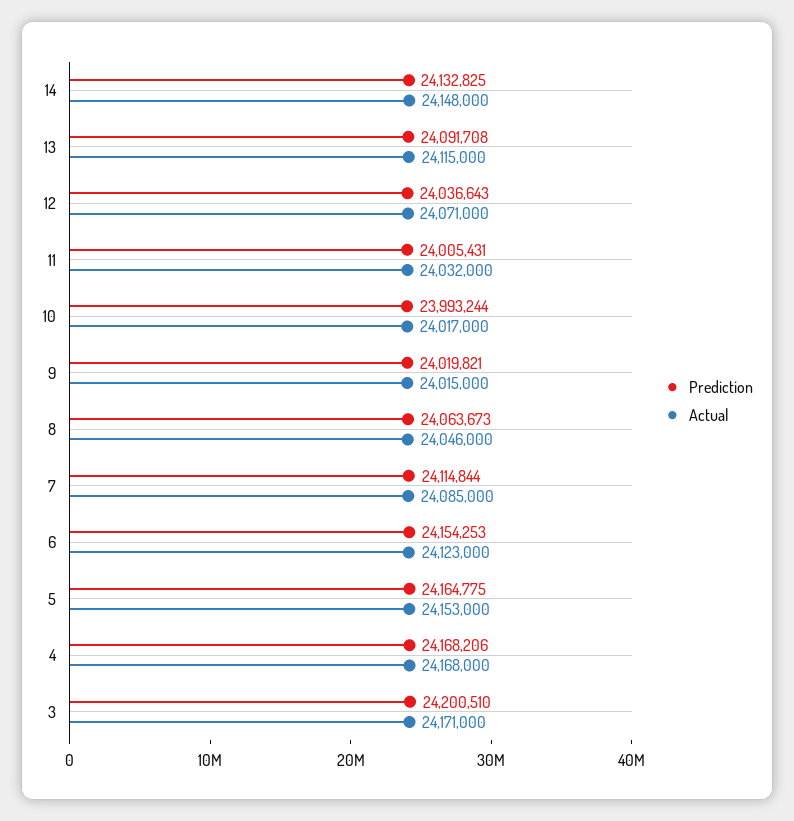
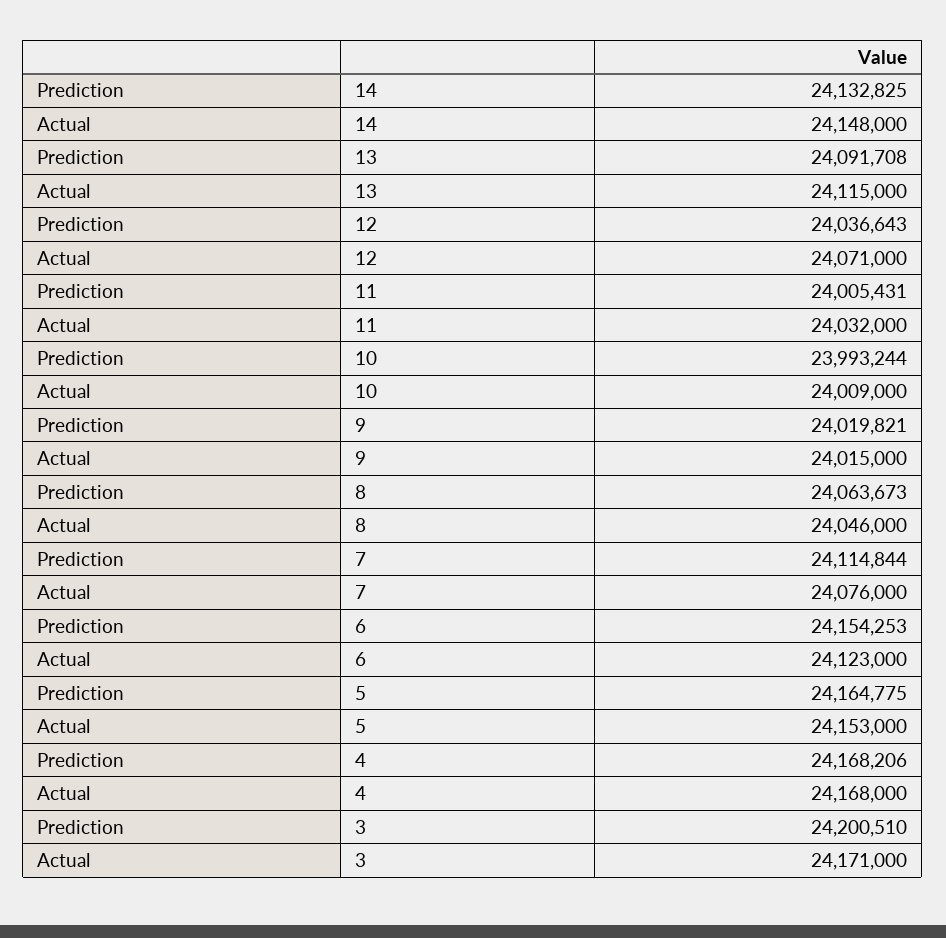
  {
    "Prediction": {
      "14": 24132825,
      "13": 24091708,
      "12": 24036643,
      "11": 24005431,
      "10": 23993244,
      "9": 24019821,
      "8": 24063673,
      "7": 24114844,
      "6": 24154253,
      "5": 24164775,
      "4": 24168206,
      "3": 24200510
    },
    "Actual": {
      "14": 24148000,
      "13": 24115000,
      "12": 24071000,
      "11": 24032000,
-     "10": 24017000,
+     "10": 24009000,
      "9": 24015000,
      "8": 24046000,
-     "7": 24085000,
+     "7": 24076000,
      "6": 24123000,
      "5": 24153000,
      "4": 24168000,
      "3": 24171000
    }
  }

